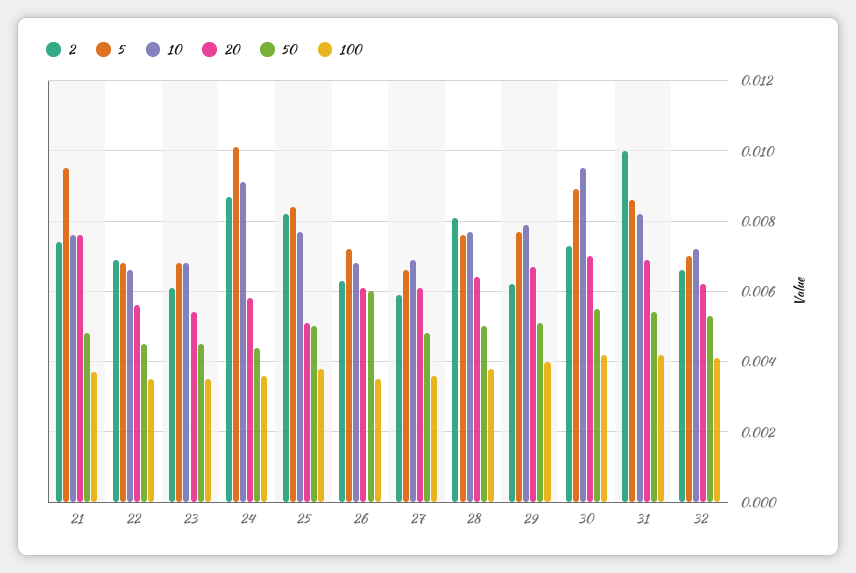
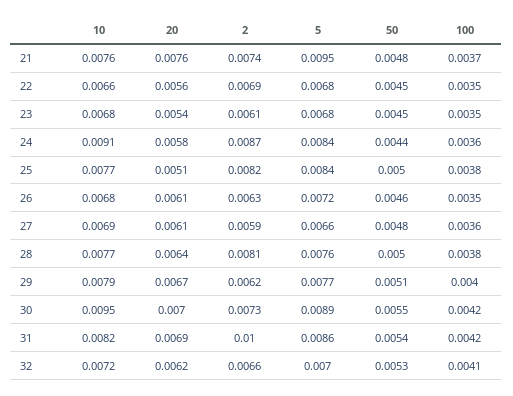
  {
    "2": {
      "21": 0.0074,
      "22": 0.0069,
      "23": 0.0061,
      "24": 0.0087,
      "25": 0.0082,
      "26": 0.0063,
      "27": 0.0059,
      "28": 0.0081,
      "29": 0.0062,
      "30": 0.0073,
      "31": 0.01,
      "32": 0.0066
    },
    "5": {
      "21": 0.0095,
      "22": 0.0068,
      "23": 0.0068,
-     "24": 0.01,
+     "24": 0.0084,
      "25": 0.0084,
      "26": 0.0072,
      "27": 0.0066,
      "28": 0.0076,
      "29": 0.0077,
      "30": 0.0089,
      "31": 0.0086,
      "32": 0.007
    },
    "10": {
      "21": 0.0076,
      "22": 0.0066,
      "23": 0.0068,
      "24": 0.0091,
      "25": 0.0077,
      "26": 0.0068,
      "27": 0.0069,
      "28": 0.0077,
      "29": 0.0079,
      "30": 0.0095,
      "31": 0.0082,
      "32": 0.0072
    },
    "20": {
      "21": 0.0076,
      "22": 0.0056,
      "23": 0.0054,
      "24": 0.0058,
      "25": 0.0051,
      "26": 0.0061,
      "27": 0.0061,
      "28": 0.0064,
      "29": 0.0067,
      "30": 0.007,
      "31": 0.0069,
      "32": 0.0062
    },
    "50": {
      "21": 0.0048,
      "22": 0.0045,
      "23": 0.0045,
      "24": 0.0044,
      "25": 0.005,
-     "26": 0.006,
+     "26": 0.0046,
      "27": 0.0048,
      "28": 0.005,
      "29": 0.0051,
      "30": 0.0055,
      "31": 0.0054,
      "32": 0.0053
    },
    "100": {
      "21": 0.0037,
      "22": 0.0035,
      "23": 0.0035,
      "24": 0.0036,
      "25": 0.0038,
      "26": 0.0035,
      "27": 0.0036,
      "28": 0.0038,
      "29": 0.004,
      "30": 0.0042,
      "31": 0.0042,
      "32": 0.0041
    }
  }

